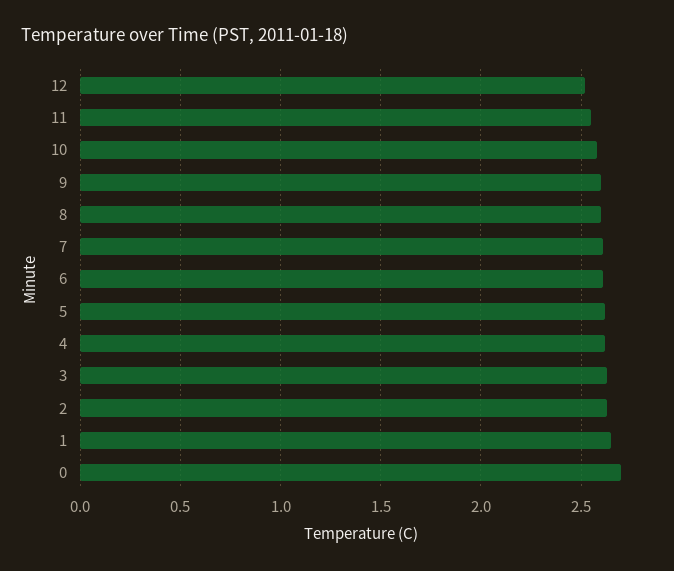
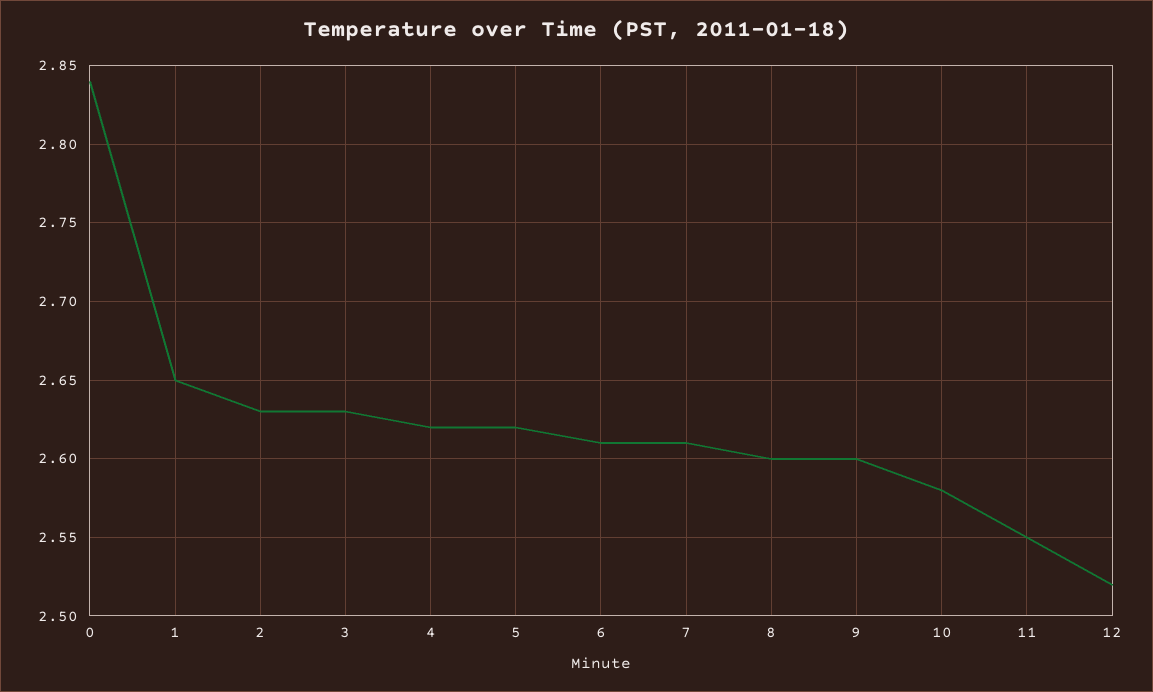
  {
    "12": 2.52,
    "11": 2.55,
    "10": 2.58,
    "9": 2.6,
    "8": 2.6,
    "7": 2.61,
    "6": 2.61,
    "5": 2.62,
    "4": 2.62,
    "3": 2.63,
    "2": 2.63,
    "1": 2.65,
-   "0": 2.7
+   "0": 2.84
  }

